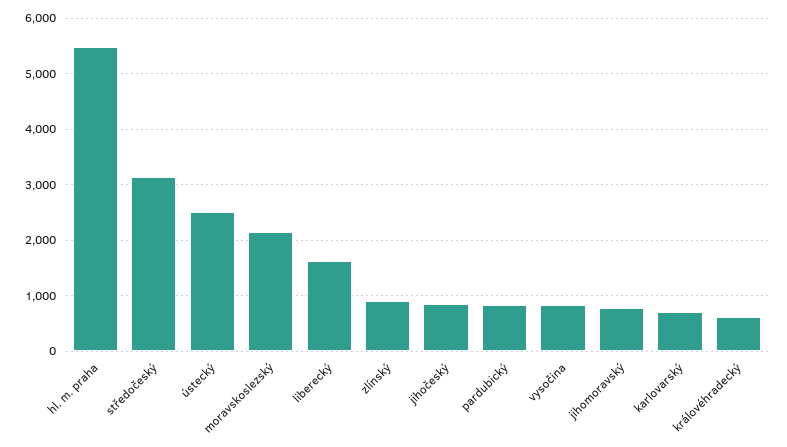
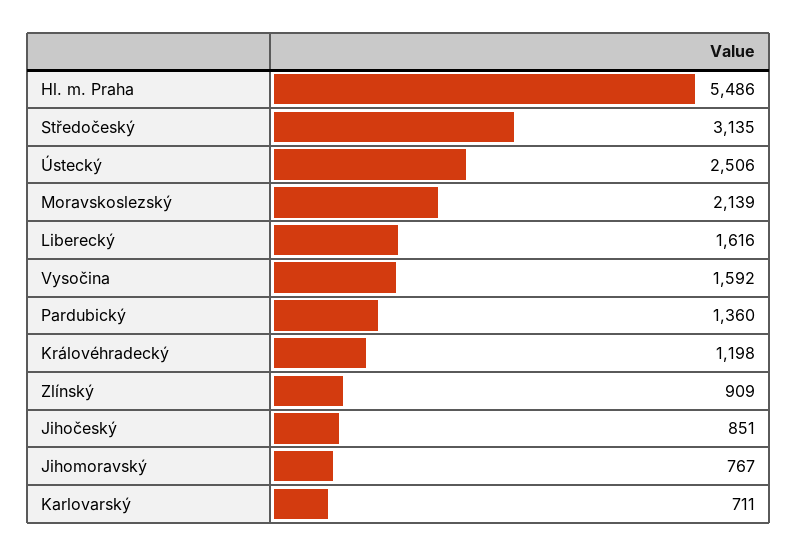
  {
    "hl. m. praha": 5486,
    "středočeský": 3135,
    "ústecký": 2506,
    "moravskoslezský": 2139,
    "liberecký": 1616,
    "zlínský": 909,
    "jihočeský": 851,
-   "pardubický": 800,
+   "pardubický": 1360,
-   "vysočina": 800,
+   "vysočina": 1592,
    "jihomoravský": 767,
    "karlovarský": 711,
-   "královéhradecký": 600
+   "královéhradecký": 1198
  }

